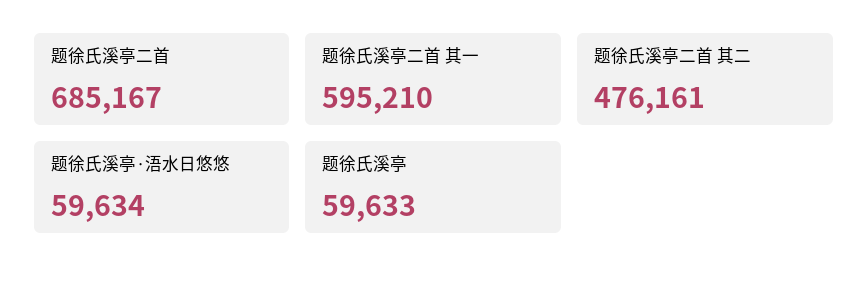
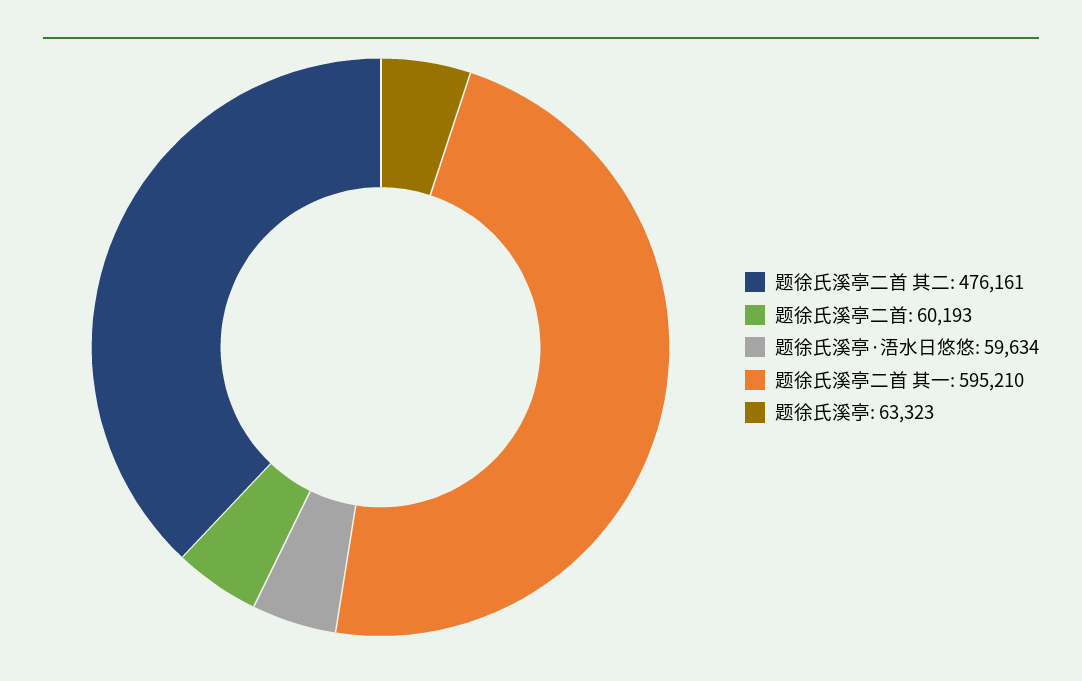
  {
-   "题徐氏溪亭二首": 685167,
+   "题徐氏溪亭二首": 60193,
    "题徐氏溪亭二首 其一": 595210,
    "题徐氏溪亭二首 其二": 476161,
    "题徐氏溪亭·浯水日悠悠": 59634,
-   "题徐氏溪亭": 59633
+   "题徐氏溪亭": 63323
  }

